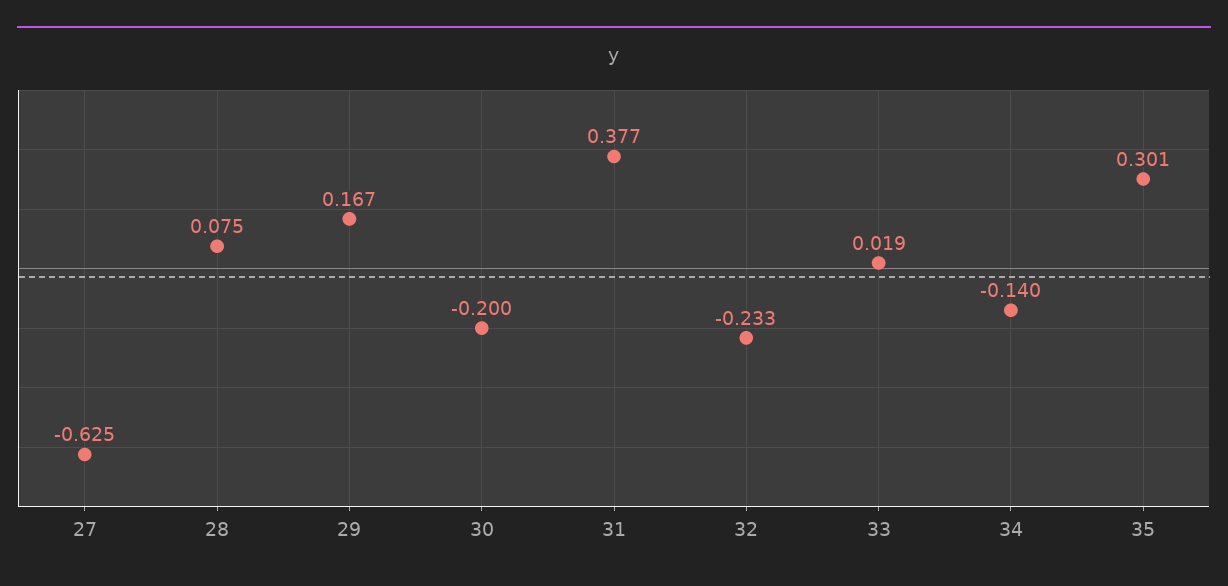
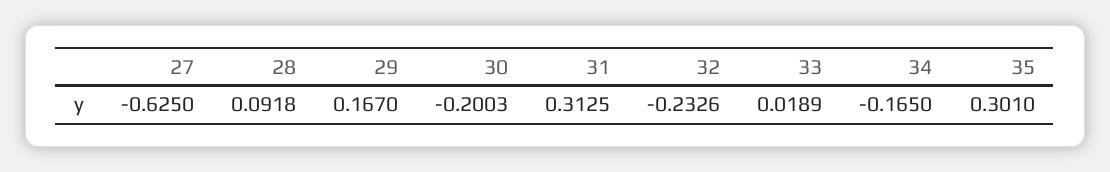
  {
    "27": -0.625,
-   "28": 0.075,
+   "28": 0.0918,
    "29": 0.167,
    "30": -0.2003,
-   "31": 0.377,
+   "31": 0.3125,
    "32": -0.2326,
    "33": 0.0189,
-   "34": -0.14,
+   "34": -0.165,
    "35": 0.301
  }

